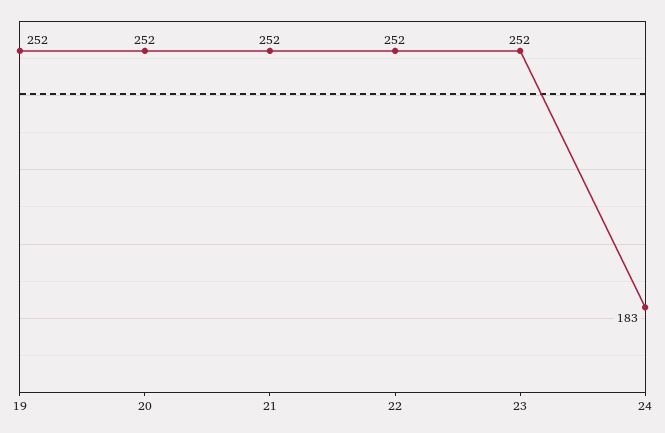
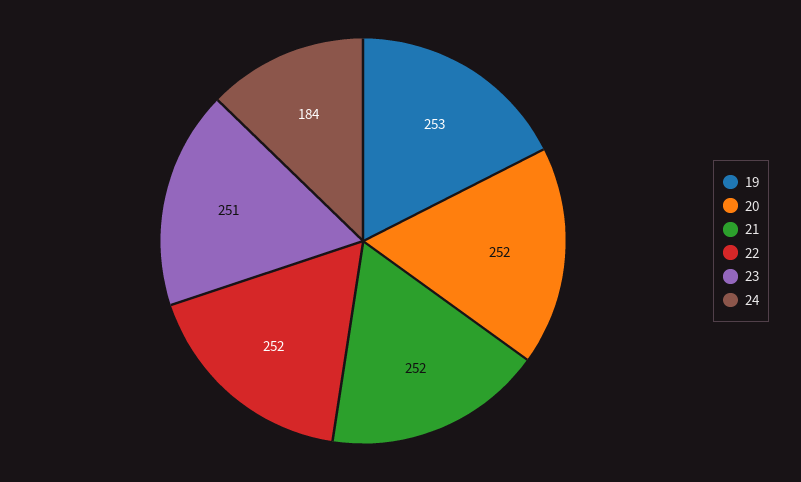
  {
-   "19": 252,
+   "19": 253,
    "20": 252,
    "21": 252,
    "22": 252,
-   "23": 252,
+   "23": 251,
-   "24": 183
+   "24": 184
  }

